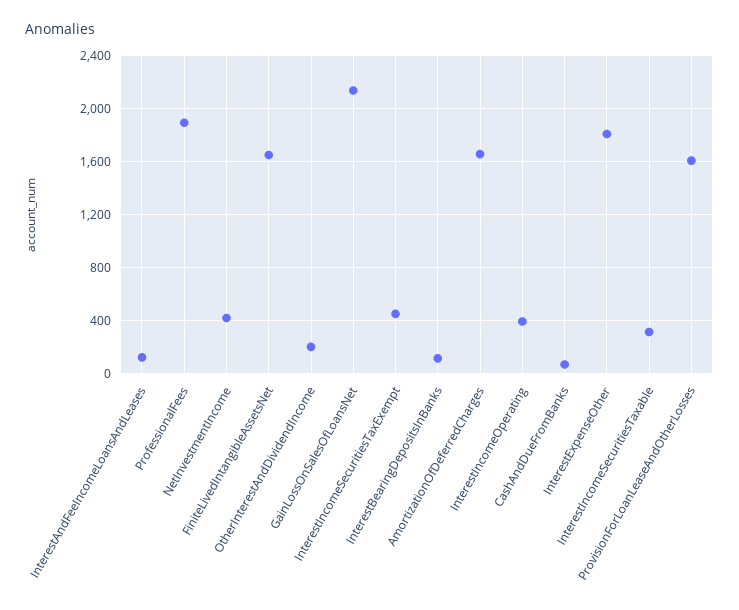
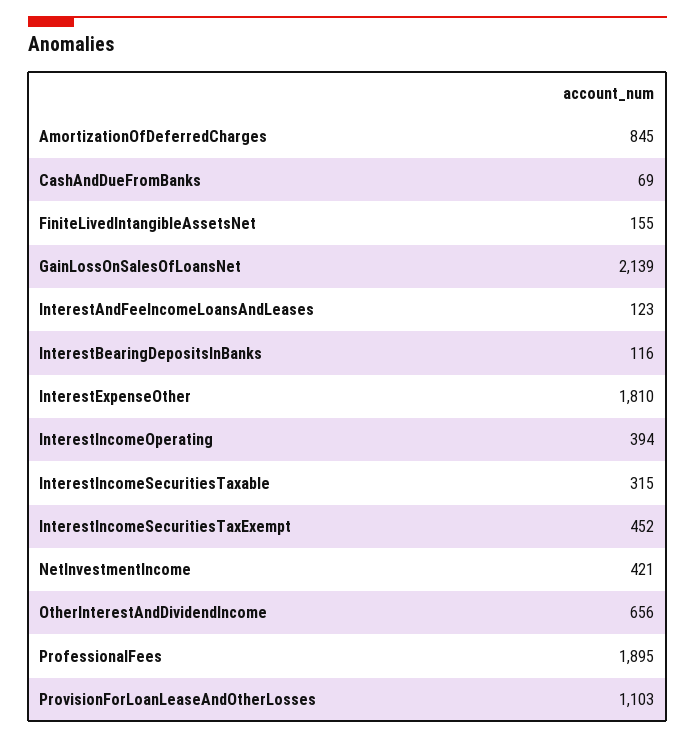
  {
    "InterestAndFeeIncomeLoansAndLeases": 123,
    "ProfessionalFees": 1895,
    "NetInvestmentIncome": 421,
-   "FiniteLivedIntangibleAssetsNet": 1650,
+   "FiniteLivedIntangibleAssetsNet": 155,
-   "OtherInterestAndDividendIncome": 200,
+   "OtherInterestAndDividendIncome": 656,
    "GainLossOnSalesOfLoansNet": 2139,
    "InterestIncomeSecuritiesTaxExempt": 452,
    "InterestBearingDepositsInBanks": 116,
-   "AmortizationOfDeferredCharges": 1650,
+   "AmortizationOfDeferredCharges": 845,
    "InterestIncomeOperating": 394,
    "CashAndDueFromBanks": 69,
    "InterestExpenseOther": 1810,
    "InterestIncomeSecuritiesTaxable": 315,
-   "ProvisionForLoanLeaseAndOtherLosses": 1600
+   "ProvisionForLoanLeaseAndOtherLosses": 1103
  }

